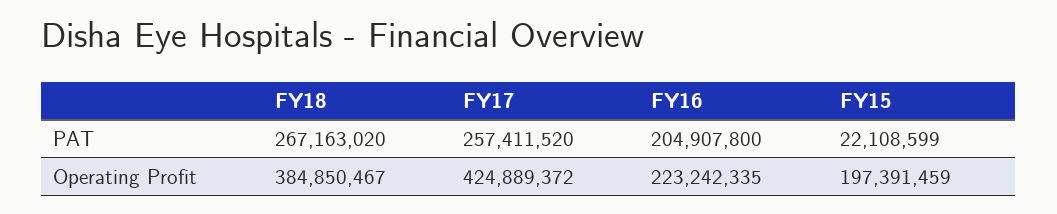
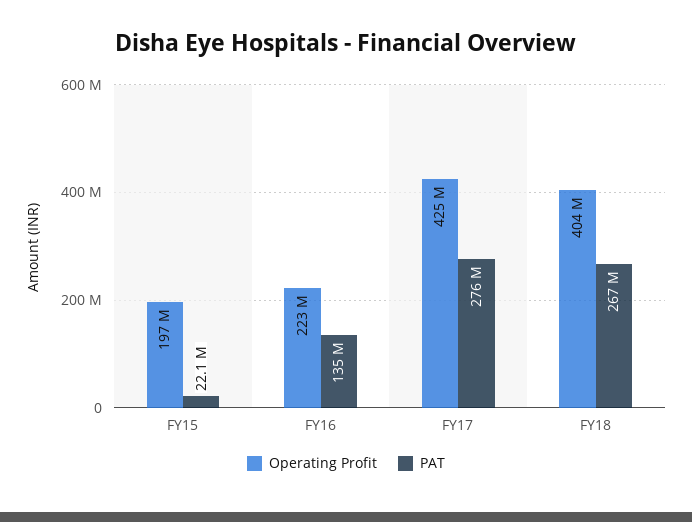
  {
    "PAT": {
      "FY18": 267163020,
-     "FY17": 257411520,
+     "FY17": 276000000,
-     "FY16": 204907800,
+     "FY16": 135000000,
      "FY15": 22108599
    },
    "Operating Profit": {
-     "FY18": 384850467,
+     "FY18": 404000000,
      "FY17": 424889372,
      "FY16": 223242335,
      "FY15": 197391459
    }
  }

